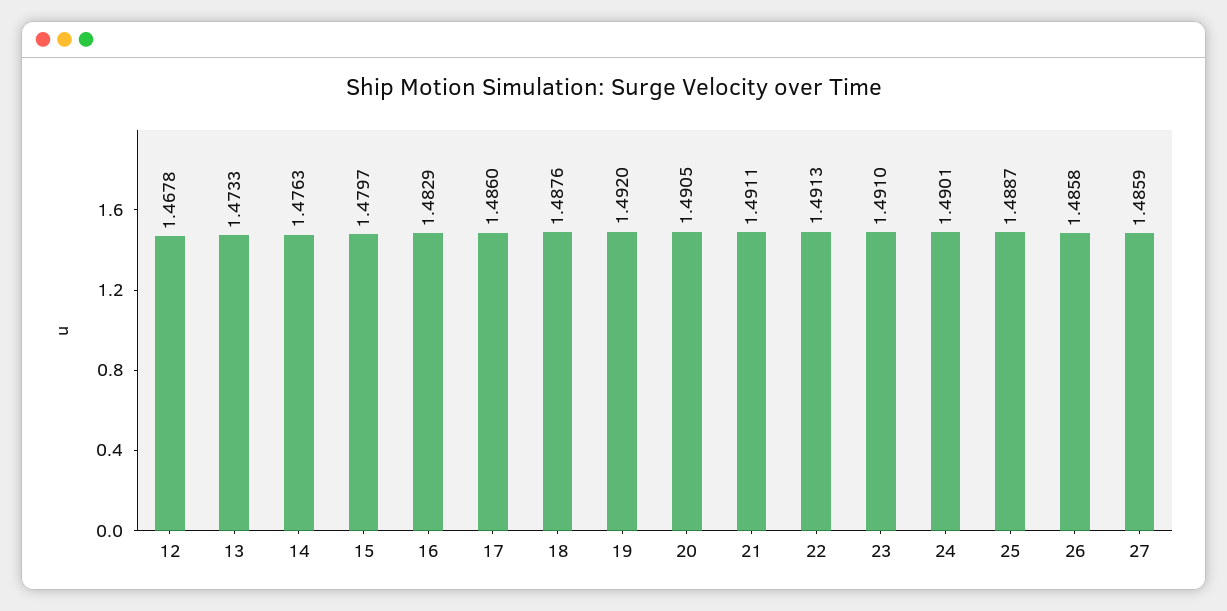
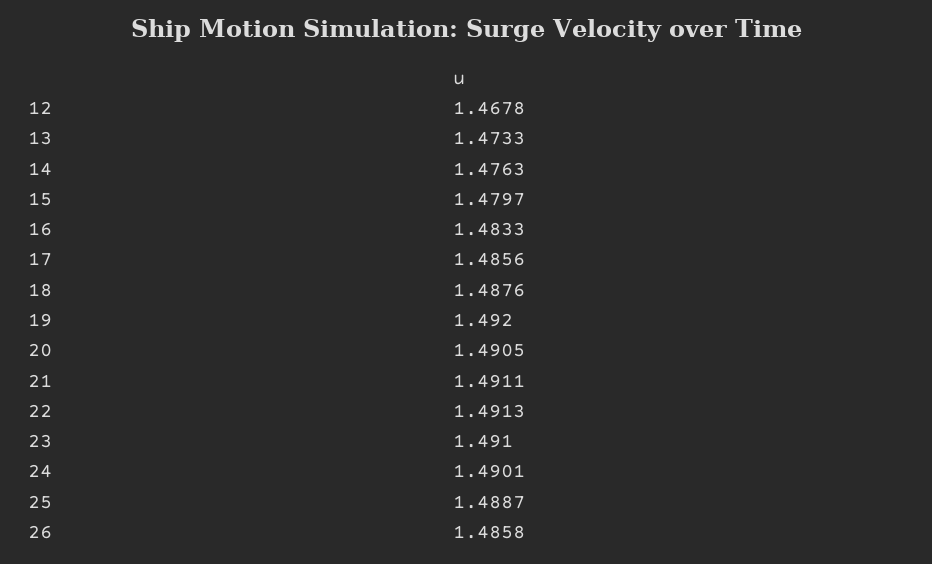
  {
    "12": 1.4678,
    "13": 1.4733,
    "14": 1.4763,
    "15": 1.4797,
-   "16": 1.4829,
+   "16": 1.4833,
-   "17": 1.486,
+   "17": 1.4856,
    "18": 1.4876,
    "19": 1.492,
    "20": 1.4905,
    "21": 1.4911,
    "22": 1.4913,
    "23": 1.491,
    "24": 1.4901,
    "25": 1.4887,
-   "26": 1.4858,
+   "26": 1.4858
-   "27": 1.4859
  }

